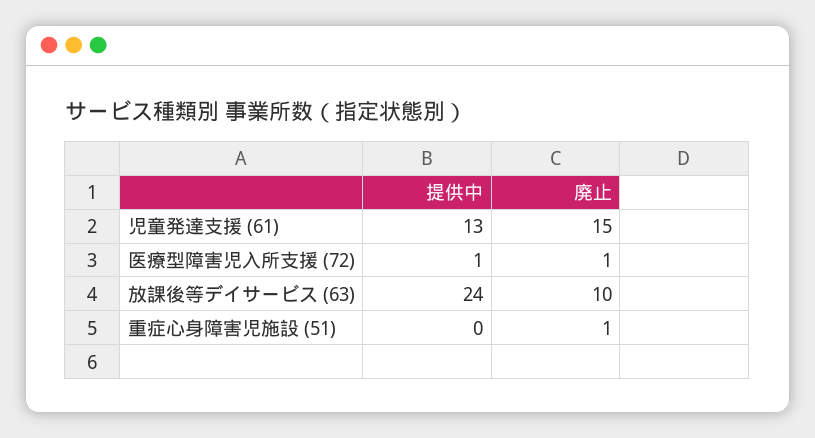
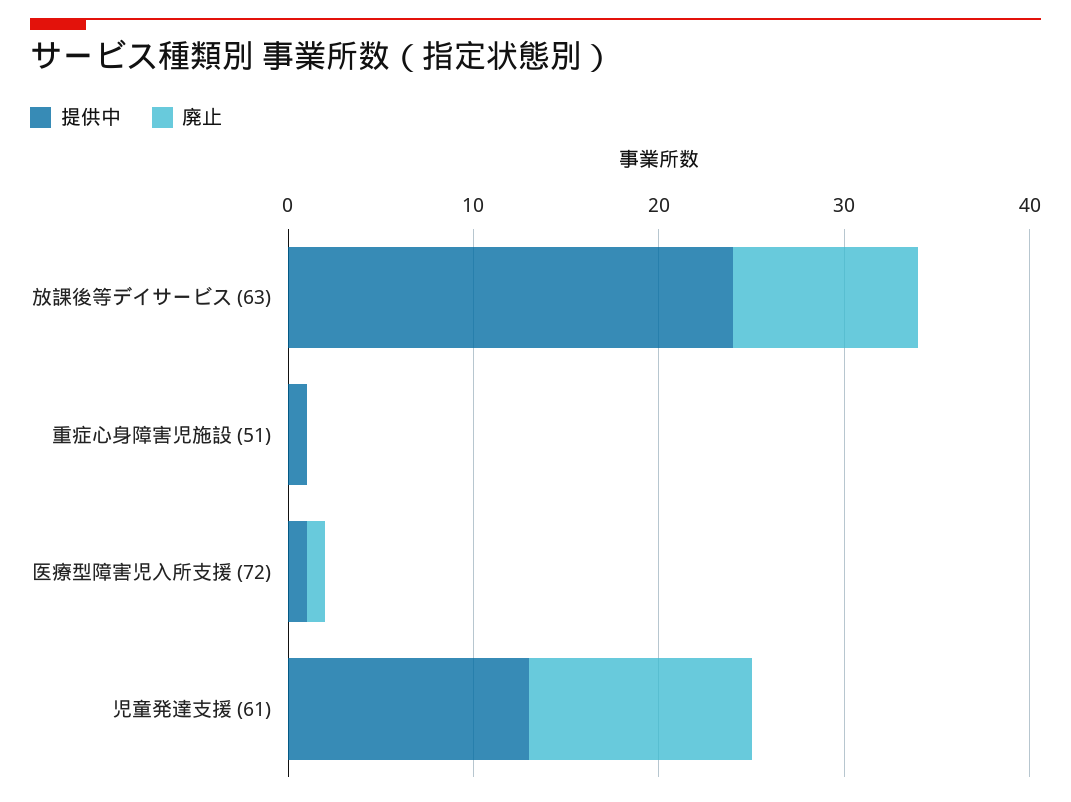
  {
    "提供中": {
      "児童発達支援 (61)": 13,
      "医療型障害児入所支援 (72)": 1,
      "放課後等デイサービス (63)": 24,
-     "重症心身障害児施設 (51)": 0
+     "重症心身障害児施設 (51)": 1
    },
    "廃止": {
-     "児童発達支援 (61)": 15,
+     "児童発達支援 (61)": 12,
      "医療型障害児入所支援 (72)": 1,
      "放課後等デイサービス (63)": 10,
-     "重症心身障害児施設 (51)": 1
+     "重症心身障害児施設 (51)": 0
    }
  }

